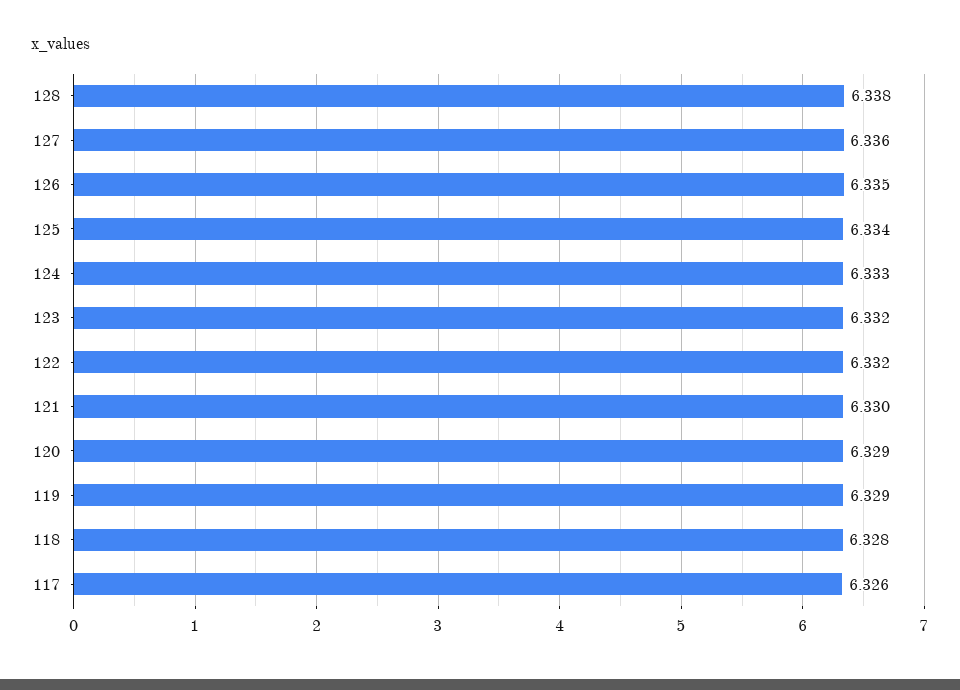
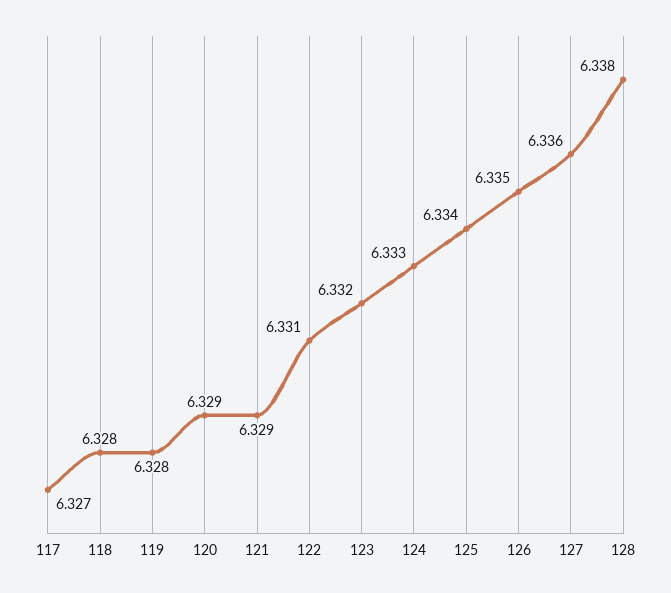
  {
    "128": 6.338,
    "127": 6.336,
    "126": 6.335,
    "125": 6.334,
    "124": 6.333,
    "123": 6.332,
-   "122": 6.332,
+   "122": 6.331,
-   "121": 6.33,
+   "121": 6.329,
    "120": 6.329,
-   "119": 6.329,
+   "119": 6.328,
    "118": 6.328,
-   "117": 6.326
+   "117": 6.327
  }

